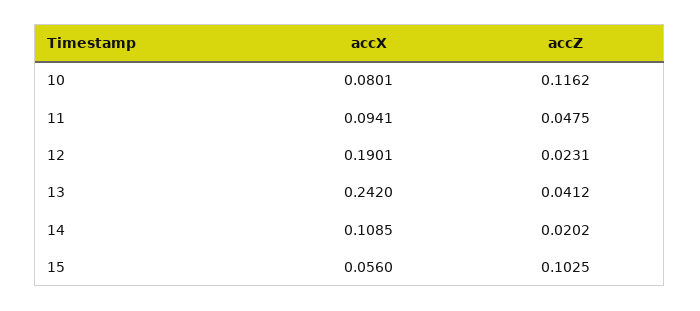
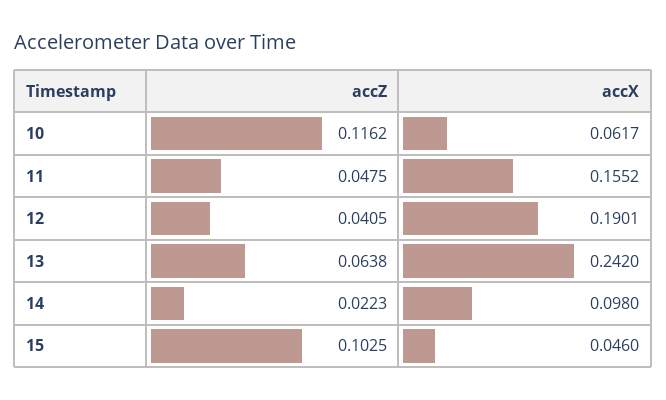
  {
    "accX": {
-     "10": 0.0801,
+     "10": 0.0617,
-     "11": 0.0941,
+     "11": 0.1552,
      "12": 0.1901,
      "13": 0.242,
-     "14": 0.1085,
+     "14": 0.098,
-     "15": 0.056
+     "15": 0.046
    },
    "accZ": {
      "10": 0.1162,
      "11": 0.0475,
-     "12": 0.0231,
+     "12": 0.0405,
-     "13": 0.0412,
+     "13": 0.0638,
-     "14": 0.0202,
+     "14": 0.0223,
      "15": 0.1025
    }
  }

